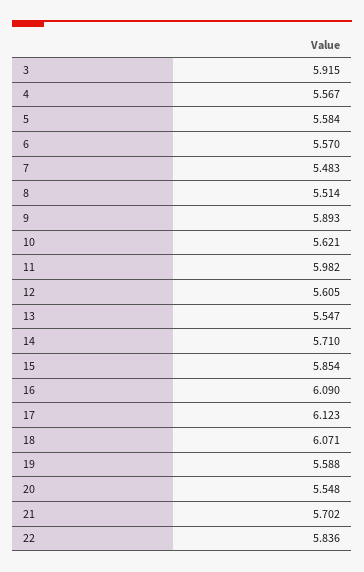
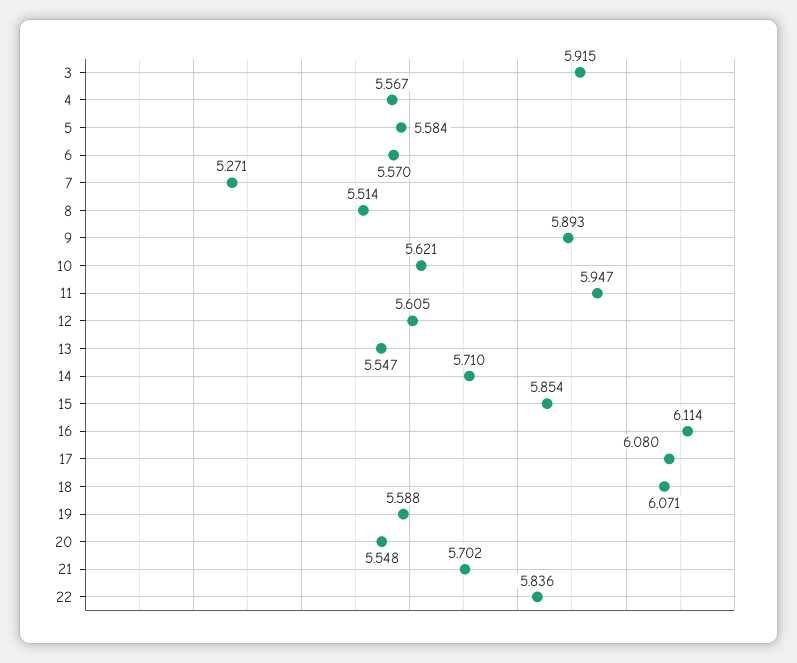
  {
    "3": 5.915,
    "4": 5.567,
    "5": 5.584,
    "6": 5.57,
-   "7": 5.483,
+   "7": 5.271,
    "8": 5.514,
    "9": 5.893,
    "10": 5.621,
-   "11": 5.982,
+   "11": 5.947,
    "12": 5.605,
    "13": 5.547,
    "14": 5.71,
    "15": 5.854,
-   "16": 6.09,
+   "16": 6.114,
-   "17": 6.123,
+   "17": 6.08,
    "18": 6.071,
    "19": 5.588,
    "20": 5.548,
    "21": 5.702,
    "22": 5.836
  }

